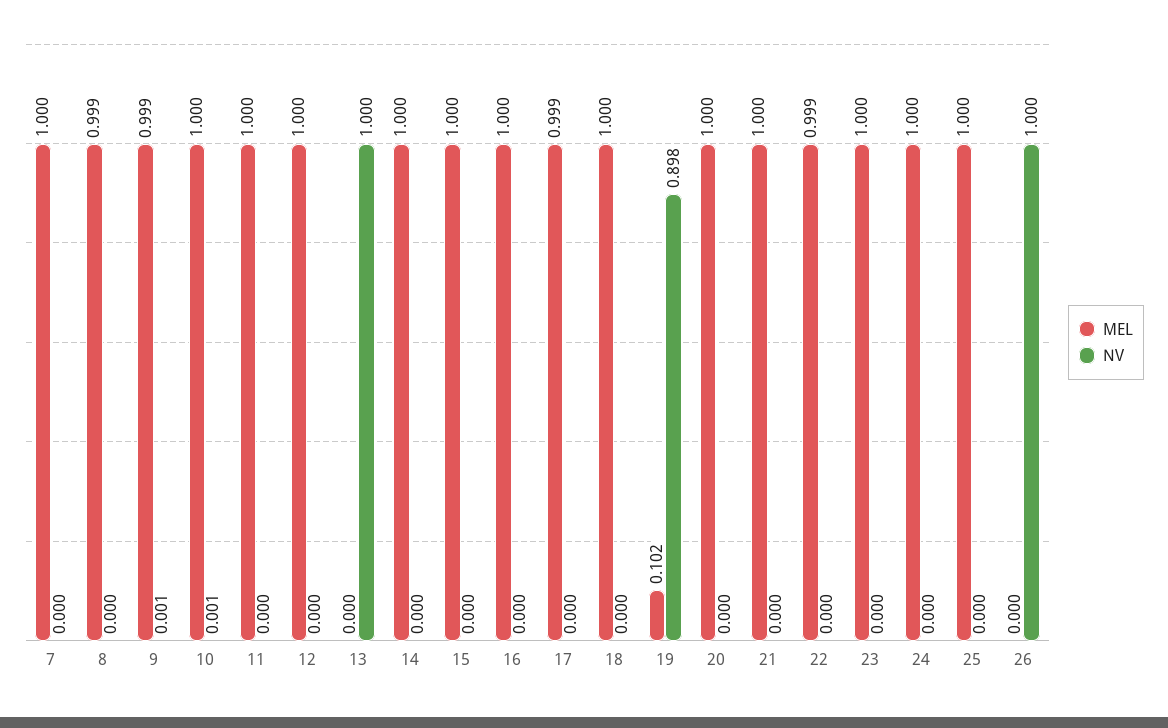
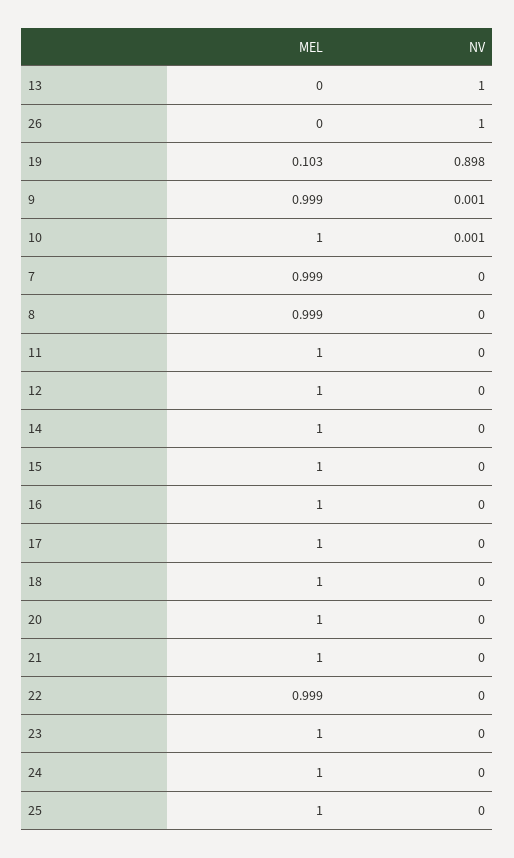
  {
    "MEL": {
-     "7": 1,
+     "7": 0.999,
      "8": 0.999,
      "9": 0.999,
      "10": 1,
      "11": 1,
      "12": 1,
      "13": 0,
      "14": 1,
      "15": 1,
      "16": 1,
-     "17": 0.999,
+     "17": 1,
      "18": 1,
-     "19": 0.102,
+     "19": 0.103,
      "20": 1,
      "21": 1,
      "22": 0.999,
      "23": 1,
      "24": 1,
      "25": 1,
      "26": 0
    },
    "NV": {
      "7": 0,
      "8": 0,
      "9": 0.001,
      "10": 0.001,
      "11": 0,
      "12": 0,
      "13": 1,
      "14": 0,
      "15": 0,
      "16": 0,
      "17": 0,
      "18": 0,
      "19": 0.898,
      "20": 0,
      "21": 0,
      "22": 0,
      "23": 0,
      "24": 0,
      "25": 0,
      "26": 1
    }
  }

